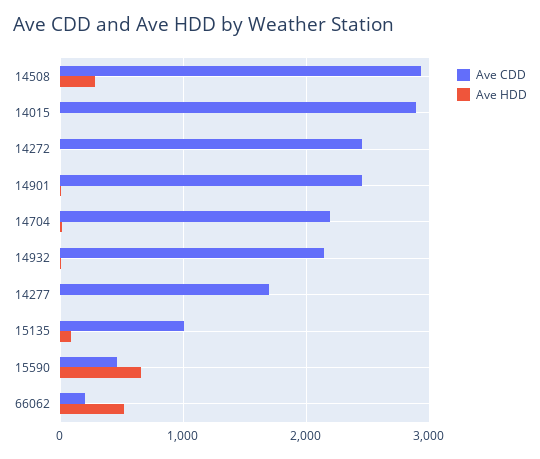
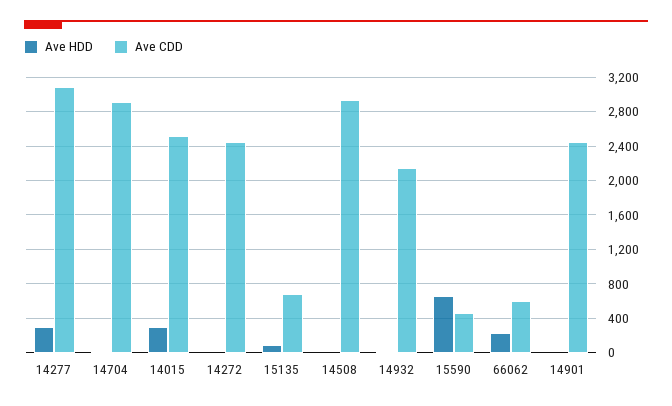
  {
    "Ave CDD": {
      "14508": 2900,
-     "14015": 2900,
+     "14015": 2500,
      "14272": 2500,
      "14901": 2400,
-     "14704": 2200,
+     "14704": 2900,
      "14932": 2100,
-     "14277": 1700,
+     "14277": 3100,
-     "15135": 1000,
+     "15135": 700,
      "15590": 500,
-     "66062": 200
+     "66062": 600
    },
    "Ave HDD": {
-     "14508": 300,
+     "14508": 0,
-     "14015": 0,
+     "14015": 300,
      "14272": 0,
      "14901": 0,
      "14704": 0,
      "14932": 0,
-     "14277": 0,
+     "14277": 300,
      "15135": 100,
      "15590": 700,
-     "66062": 500
+     "66062": 200
    }
  }

